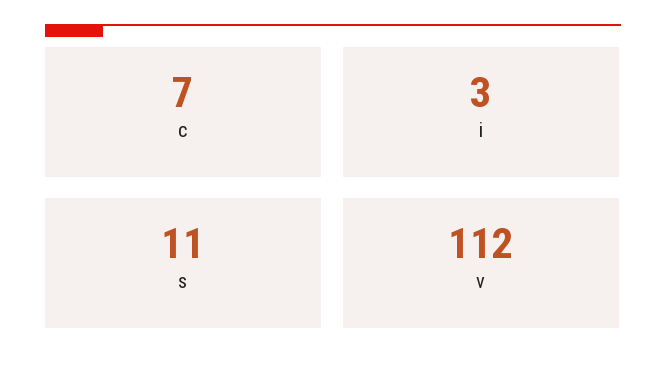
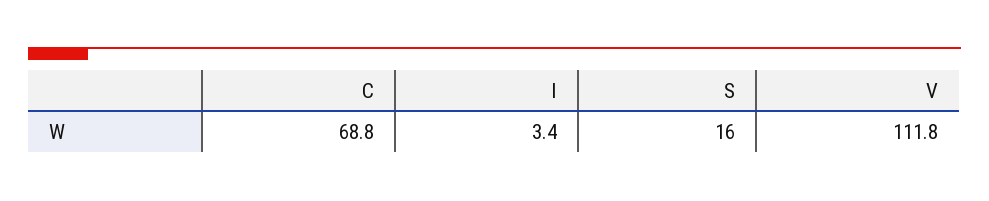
  {
-   "c": 7,
+   "c": 68.8,
    "i": 3.4,
-   "s": 11,
+   "s": 16,
    "v": 111.8
  }

